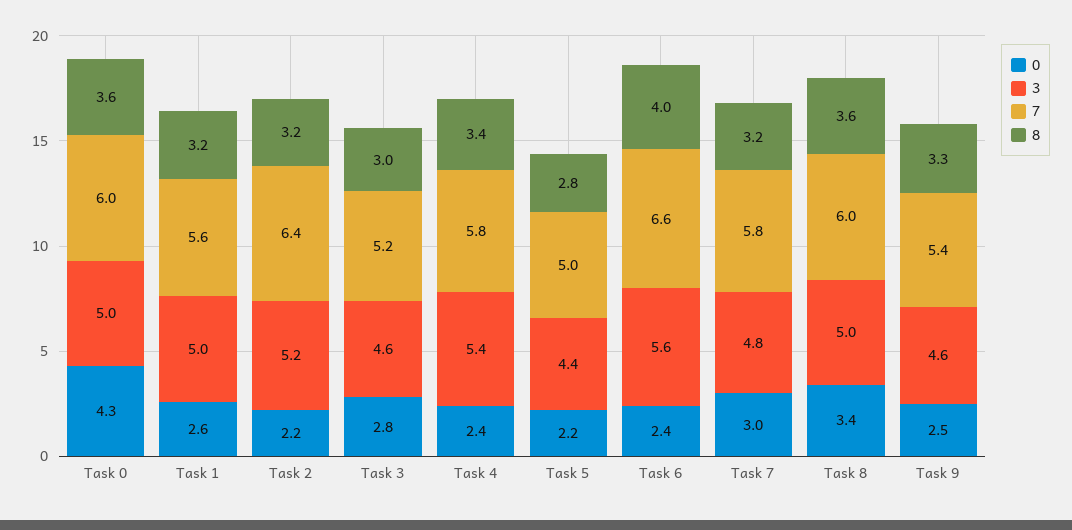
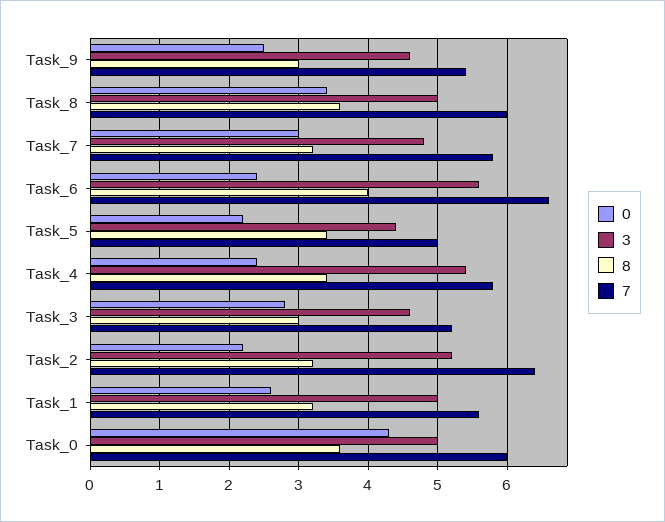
  {
    "0": {
      "Task 0": 4.3,
      "Task 1": 2.6,
      "Task 2": 2.2,
      "Task 3": 2.8,
      "Task 4": 2.4,
      "Task 5": 2.2,
      "Task 6": 2.4,
      "Task 7": 3,
      "Task 8": 3.4,
      "Task 9": 2.5
    },
    "3": {
      "Task 0": 5,
      "Task 1": 5,
      "Task 2": 5.2,
      "Task 3": 4.6,
      "Task 4": 5.4,
      "Task 5": 4.4,
      "Task 6": 5.6,
      "Task 7": 4.8,
      "Task 8": 5,
      "Task 9": 4.6
    },
    "7": {
      "Task 0": 6,
      "Task 1": 5.6,
      "Task 2": 6.4,
      "Task 3": 5.2,
      "Task 4": 5.8,
      "Task 5": 5,
      "Task 6": 6.6,
      "Task 7": 5.8,
      "Task 8": 6,
      "Task 9": 5.4
    },
    "8": {
      "Task 0": 3.6,
      "Task 1": 3.2,
      "Task 2": 3.2,
      "Task 3": 3,
      "Task 4": 3.4,
-     "Task 5": 2.8,
+     "Task 5": 3.4,
      "Task 6": 4,
      "Task 7": 3.2,
      "Task 8": 3.6,
-     "Task 9": 3.3
+     "Task 9": 3
    }
  }

